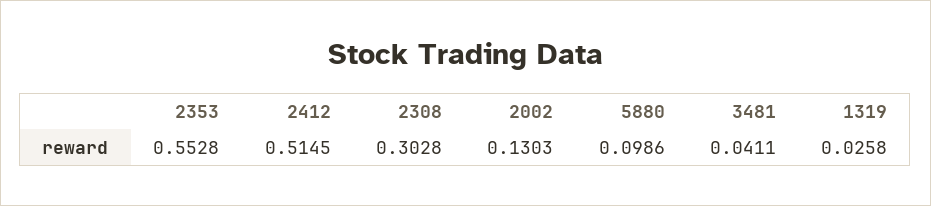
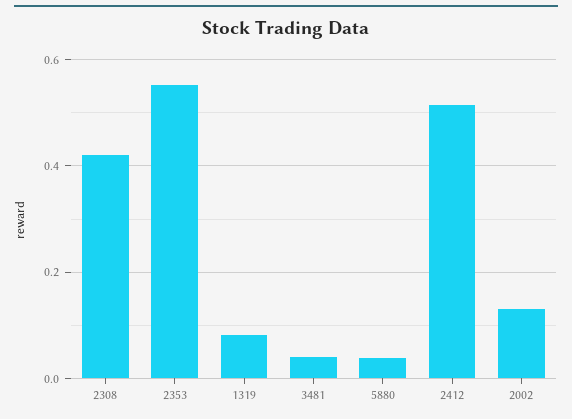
  {
    "2353": 0.5528,
    "2412": 0.5145,
-   "2308": 0.3028,
+   "2308": 0.42,
    "2002": 0.1303,
-   "5880": 0.0986,
+   "5880": 0.04,
    "3481": 0.0411,
-   "1319": 0.0258
+   "1319": 0.08
  }

